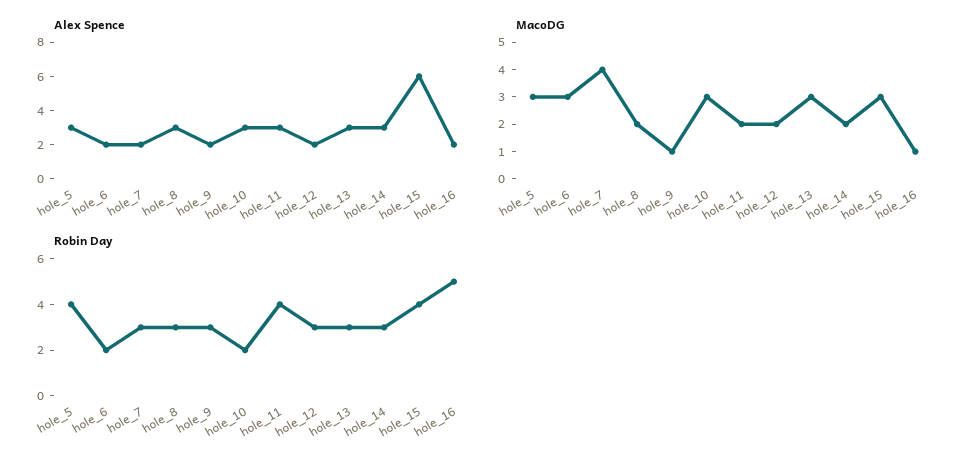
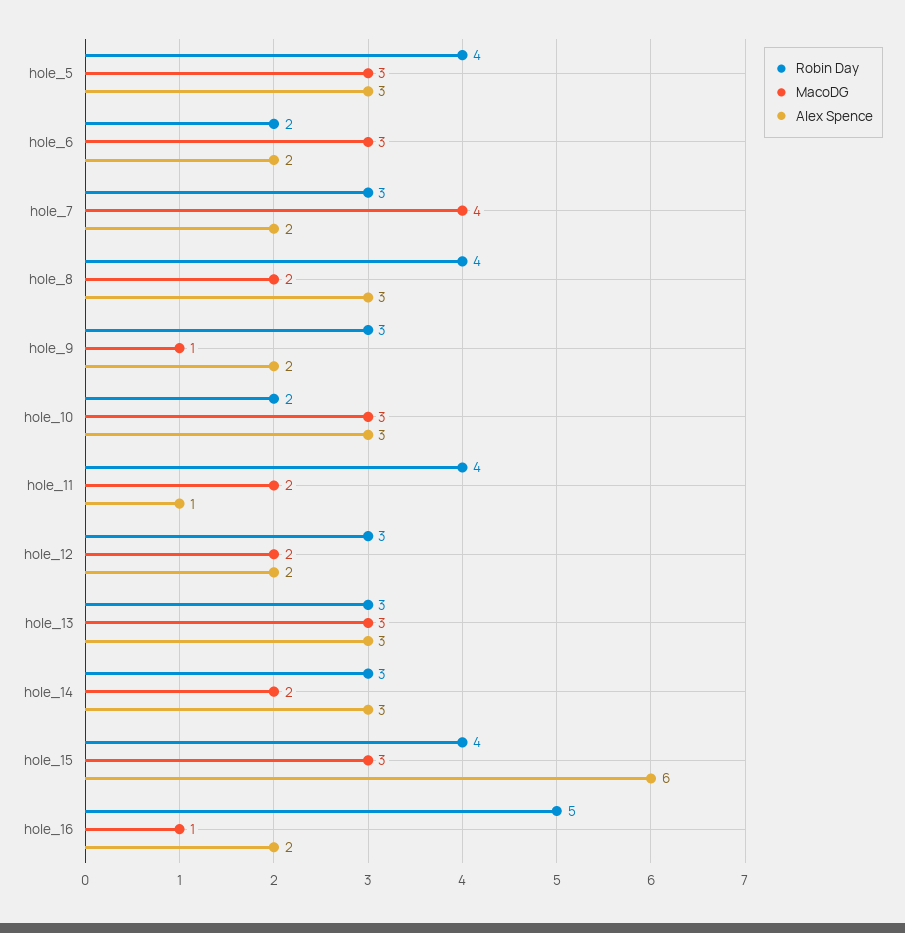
  {
    "Alex Spence": {
      "hole_5": 3,
      "hole_6": 2,
      "hole_7": 2,
      "hole_8": 3,
      "hole_9": 2,
      "hole_10": 3,
-     "hole_11": 3,
+     "hole_11": 1,
      "hole_12": 2,
      "hole_13": 3,
      "hole_14": 3,
      "hole_15": 6,
      "hole_16": 2
    },
    "MacoDG": {
      "hole_5": 3,
      "hole_6": 3,
      "hole_7": 4,
      "hole_8": 2,
      "hole_9": 1,
      "hole_10": 3,
      "hole_11": 2,
      "hole_12": 2,
      "hole_13": 3,
      "hole_14": 2,
      "hole_15": 3,
      "hole_16": 1
    },
    "Robin Day": {
      "hole_5": 4,
      "hole_6": 2,
      "hole_7": 3,
-     "hole_8": 3,
+     "hole_8": 4,
      "hole_9": 3,
      "hole_10": 2,
      "hole_11": 4,
      "hole_12": 3,
      "hole_13": 3,
      "hole_14": 3,
      "hole_15": 4,
      "hole_16": 5
    }
  }

